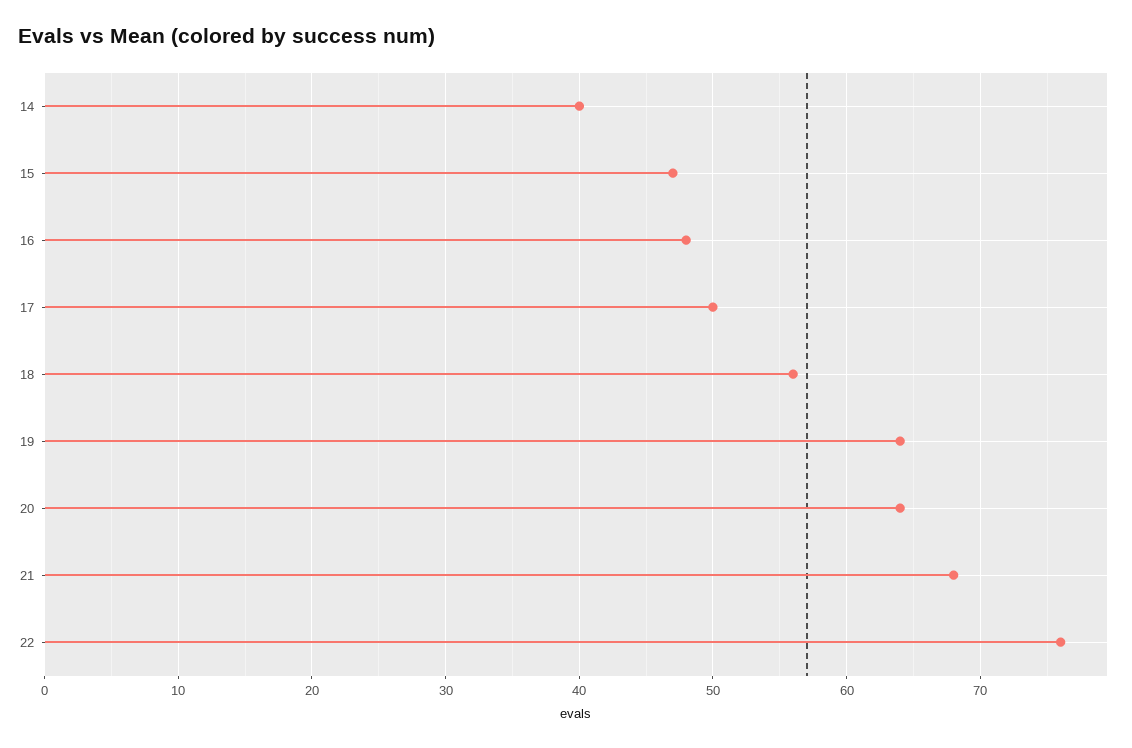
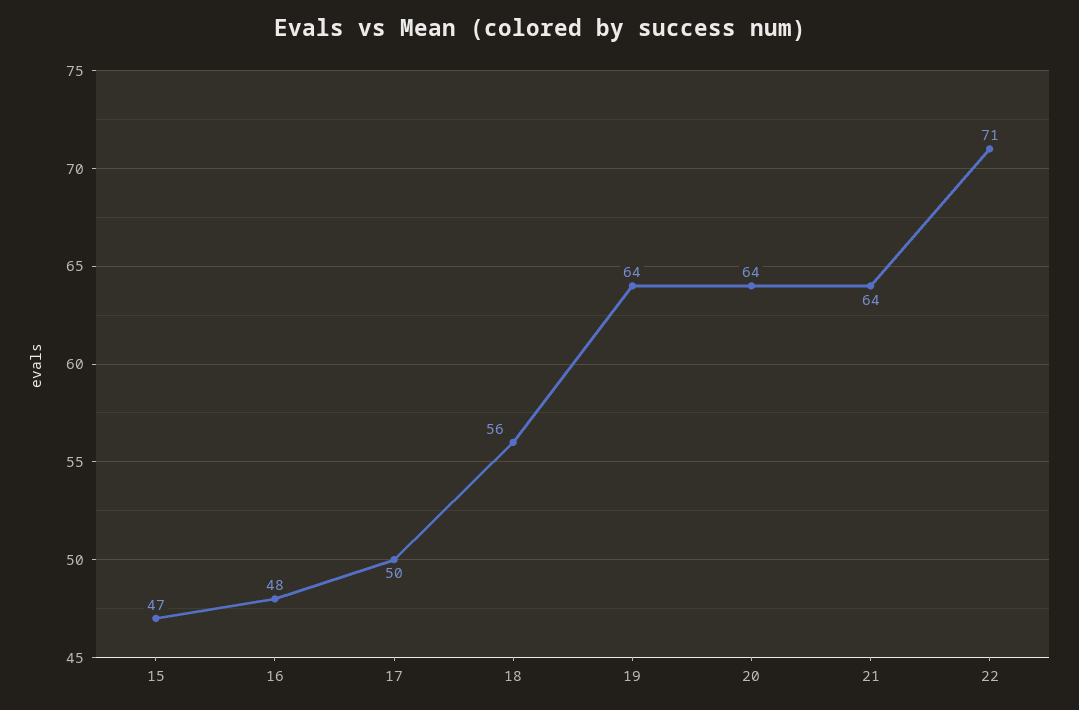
  {
-   "14": 40,
    "15": 47,
    "16": 48,
    "17": 50,
    "18": 56,
    "19": 64,
    "20": 64,
-   "21": 68,
+   "21": 64,
-   "22": 76
+   "22": 71
  }

